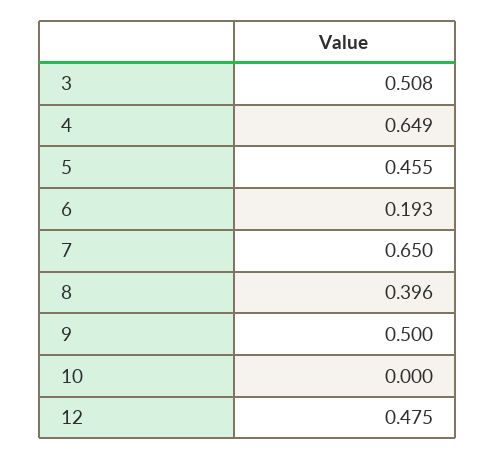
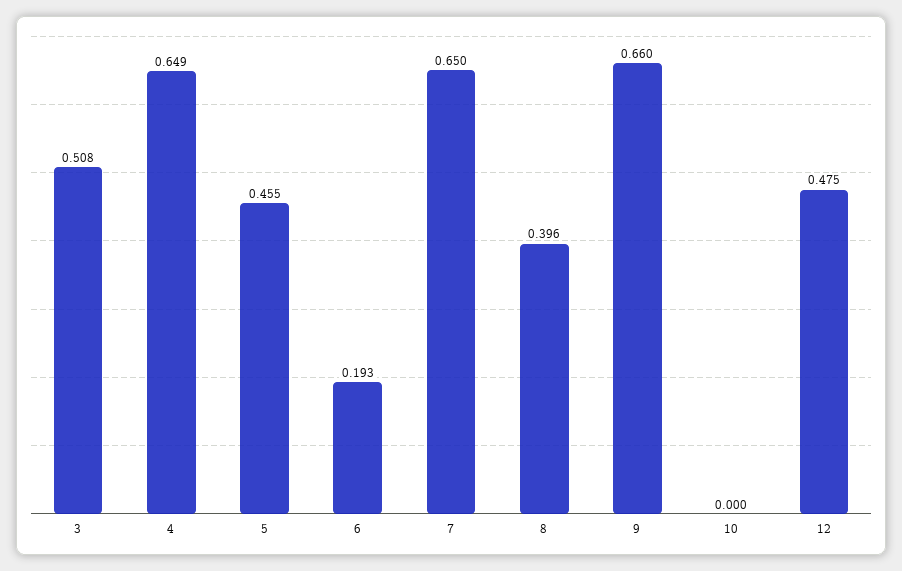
  {
    "3": 0.508,
    "4": 0.649,
    "5": 0.455,
    "6": 0.193,
    "7": 0.65,
    "8": 0.396,
-   "9": 0.5,
+   "9": 0.66,
    "10": 0,
    "12": 0.475
  }

